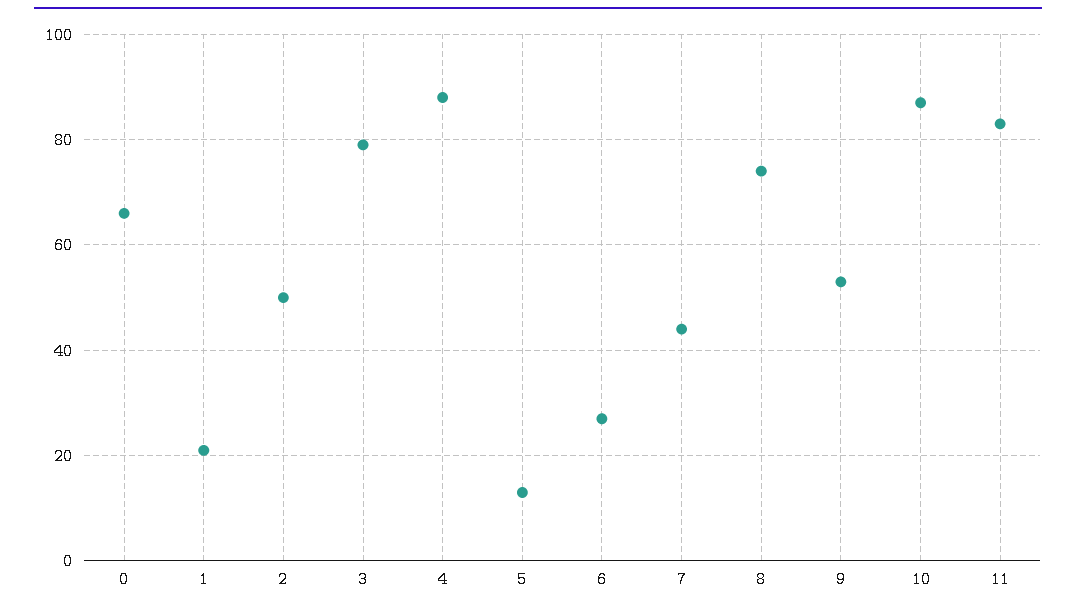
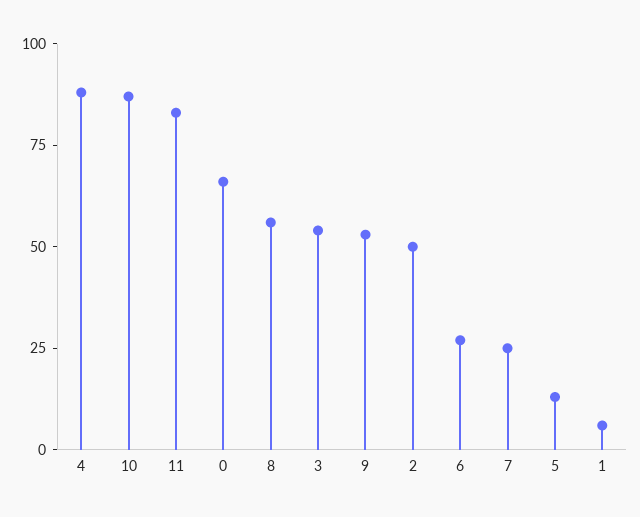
  {
    "0": 65,
-   "1": 20,
+   "1": 5,
    "2": 50,
-   "3": 80,
+   "3": 55,
    "4": 90,
    "5": 15,
    "6": 25,
-   "7": 45,
+   "7": 25,
-   "8": 75,
+   "8": 55,
    "9": 55,
    "10": 85,
    "11": 85
  }

